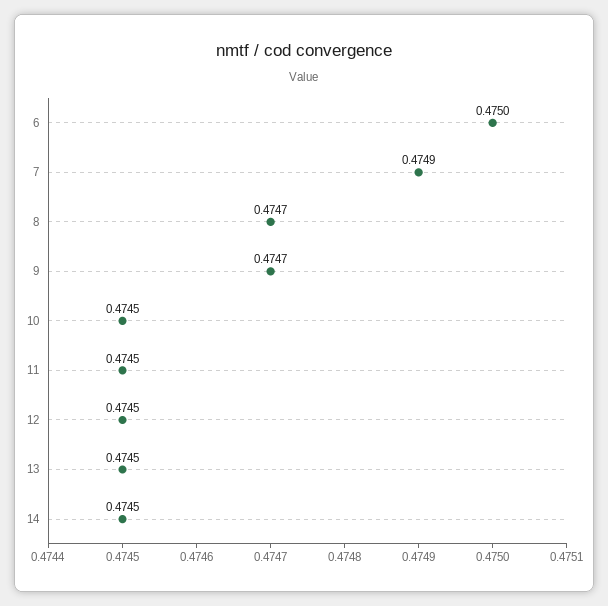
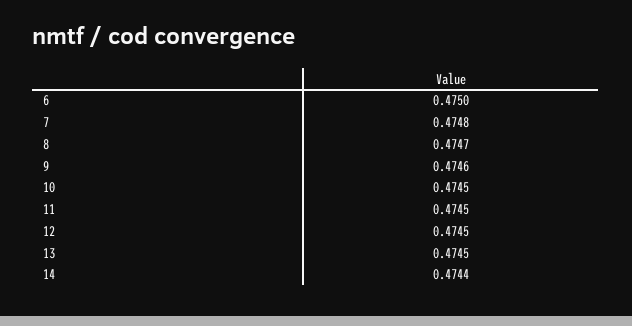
  {
    "6": 0.475,
-   "7": 0.4749,
+   "7": 0.4748,
    "8": 0.4747,
-   "9": 0.4747,
+   "9": 0.4746,
    "10": 0.4745,
    "11": 0.4745,
    "12": 0.4745,
    "13": 0.4745,
-   "14": 0.4745
+   "14": 0.4744
  }

